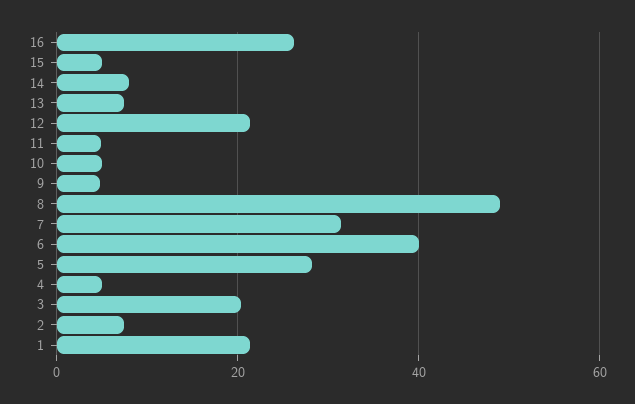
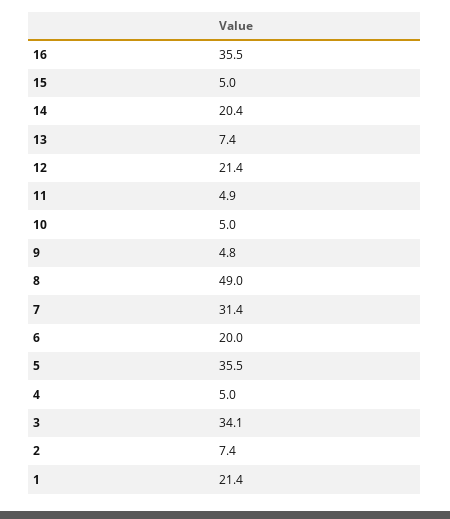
  {
-   "16": 26,
+   "16": 35.5,
    "15": 5,
-   "14": 8,
+   "14": 20.4,
    "13": 7.4,
    "12": 21.4,
    "11": 4.9,
    "10": 5,
    "9": 4.8,
    "8": 49,
    "7": 31.4,
-   "6": 40,
+   "6": 20,
-   "5": 28,
+   "5": 35.5,
    "4": 5,
-   "3": 20,
+   "3": 34.1,
    "2": 7.4,
    "1": 21.4
  }

